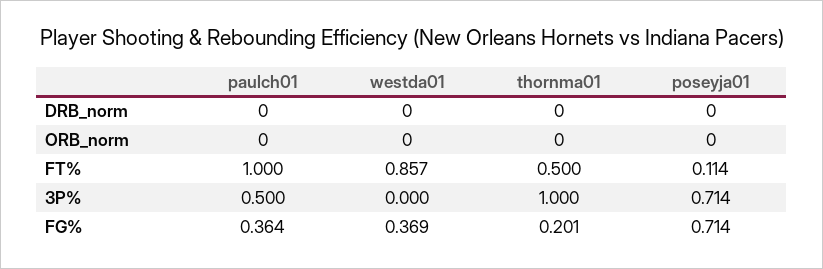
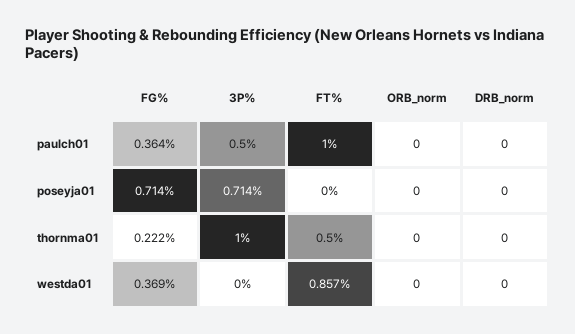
  {
    "paulch01": {
      "DRB_norm": 0,
      "ORB_norm": 0,
      "FT%": 1,
      "3P%": 0.5,
      "FG%": 0.364
    },
    "westda01": {
      "DRB_norm": 0,
      "ORB_norm": 0,
      "FT%": 0.857,
      "3P%": 0,
      "FG%": 0.369
    },
    "thornma01": {
      "DRB_norm": 0,
      "ORB_norm": 0,
      "FT%": 0.5,
      "3P%": 1,
-     "FG%": 0.201
+     "FG%": 0.222
    },
    "poseyja01": {
      "DRB_norm": 0,
      "ORB_norm": 0,
-     "FT%": 0.114,
+     "FT%": 0,
      "3P%": 0.714,
      "FG%": 0.714
    }
  }

